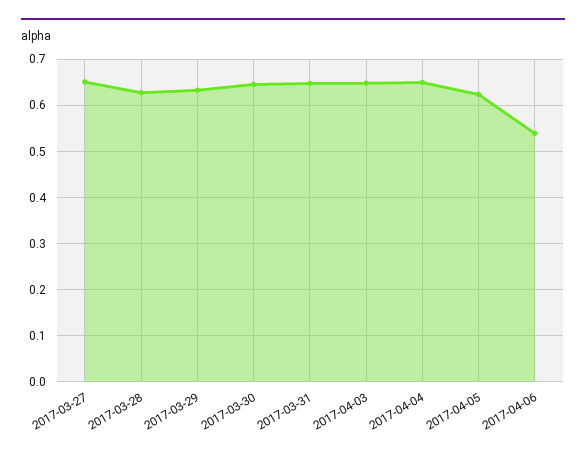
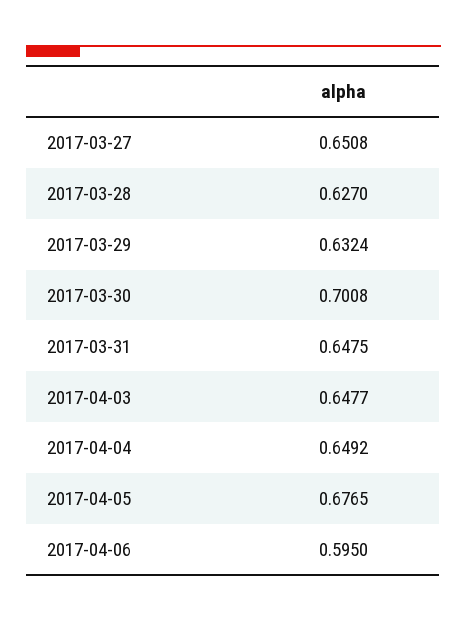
  {
    "2017-03-27": 0.6508,
    "2017-03-28": 0.627,
    "2017-03-29": 0.6324,
-   "2017-03-30": 0.64,
+   "2017-03-30": 0.7008,
    "2017-03-31": 0.6475,
    "2017-04-03": 0.6477,
    "2017-04-04": 0.6492,
-   "2017-04-05": 0.62,
+   "2017-04-05": 0.6765,
-   "2017-04-06": 0.54
+   "2017-04-06": 0.595
  }

